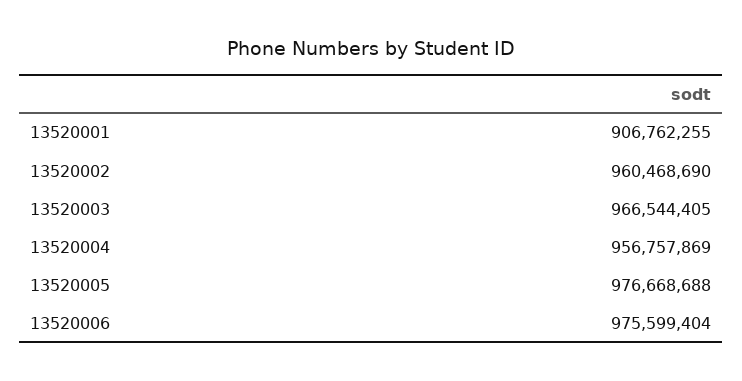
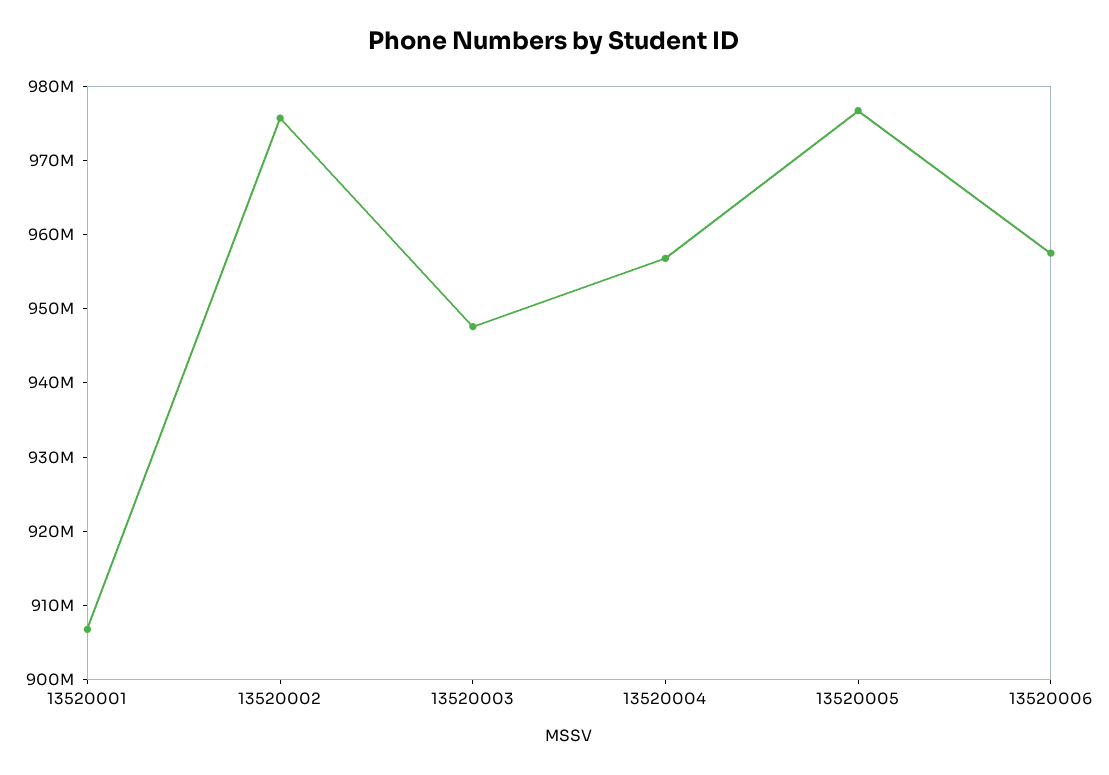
  {
    "13520001": 906762255,
-   "13520002": 960468690,
+   "13520002": 976000000,
-   "13520003": 966544405,
+   "13520003": 948000000,
    "13520004": 956757869,
    "13520005": 976668688,
-   "13520006": 975599404
+   "13520006": 958000000
  }

